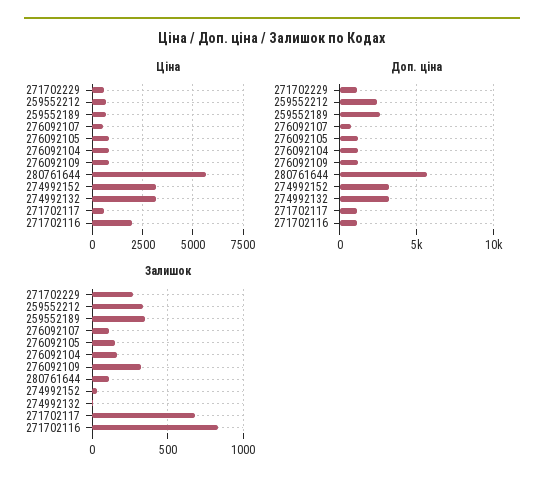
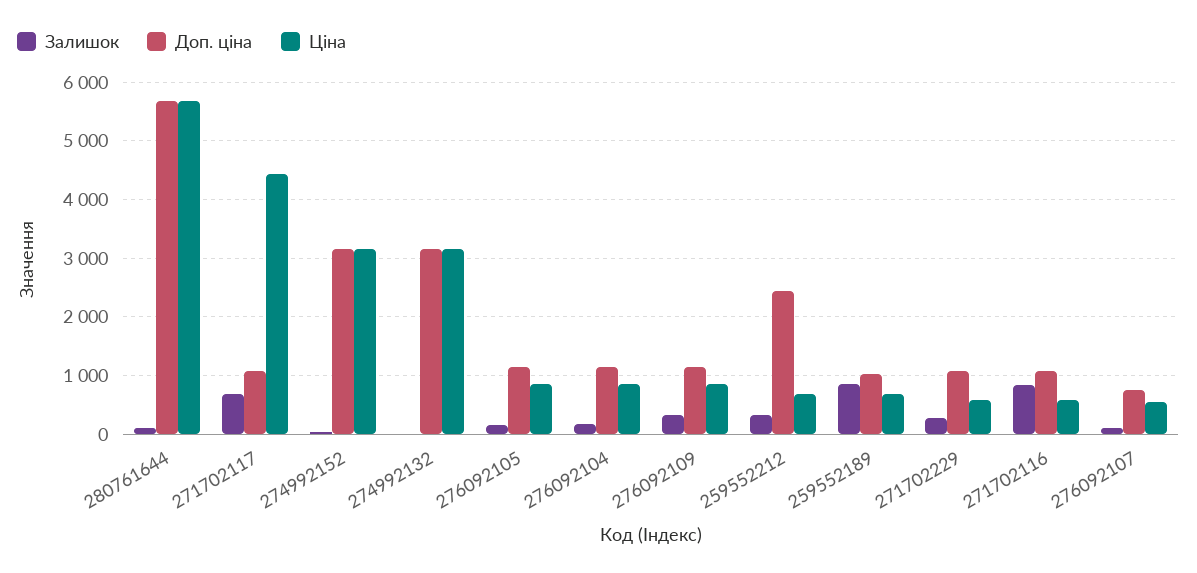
  {
    "Ціна": {
      "271702229": 600,
      "259552212": 600,
      "259552189": 600,
      "276092107": 600,
      "276092105": 800,
      "276092104": 800,
      "276092109": 800,
      "280761644": 5600,
      "274992152": 3200,
      "274992132": 3200,
-     "271702117": 500,
+     "271702117": 4400,
-     "271702116": 2000
+     "271702116": 600
    },
    "Доп. ціна": {
      "271702229": 1000,
      "259552212": 2400,
-     "259552189": 2500,
+     "259552189": 1000,
      "276092107": 800,
      "276092105": 1200,
      "276092104": 1200,
      "276092109": 1200,
      "280761644": 5600,
      "274992152": 3200,
      "274992132": 3200,
      "271702117": 1000,
      "271702116": 1000
    },
    "Залишок": {
      "271702229": 250,
      "259552212": 350,
-     "259552189": 350,
+     "259552189": 800,
      "276092107": 100,
      "276092105": 150,
      "276092104": 150,
      "276092109": 300,
      "280761644": 100,
      "274992152": 50,
      "274992132": 0,
      "271702117": 700,
      "271702116": 850
    }
  }

